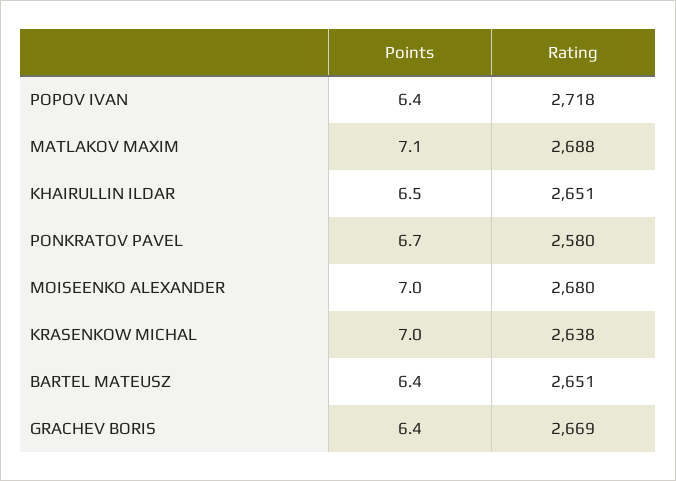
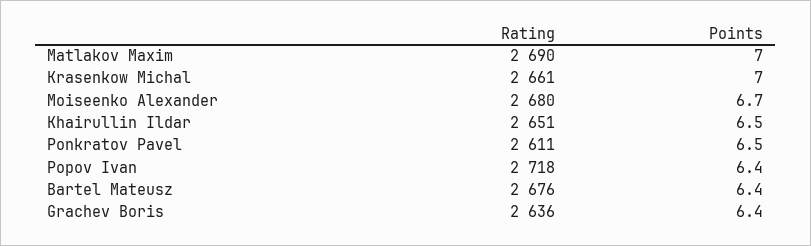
  {
    "Points": {
      "POPOV IVAN": 6.4,
-     "MATLAKOV MAXIM": 7.1,
+     "MATLAKOV MAXIM": 7,
      "KHAIRULLIN ILDAR": 6.5,
-     "PONKRATOV PAVEL": 6.7,
+     "PONKRATOV PAVEL": 6.5,
-     "MOISEENKO ALEXANDER": 7,
+     "MOISEENKO ALEXANDER": 6.7,
      "KRASENKOW MICHAL": 7,
      "BARTEL MATEUSZ": 6.4,
      "GRACHEV BORIS": 6.4
    },
    "Rating": {
      "POPOV IVAN": 2718,
-     "MATLAKOV MAXIM": 2688,
+     "MATLAKOV MAXIM": 2690,
      "KHAIRULLIN ILDAR": 2651,
-     "PONKRATOV PAVEL": 2580,
+     "PONKRATOV PAVEL": 2611,
      "MOISEENKO ALEXANDER": 2680,
-     "KRASENKOW MICHAL": 2638,
+     "KRASENKOW MICHAL": 2661,
-     "BARTEL MATEUSZ": 2651,
+     "BARTEL MATEUSZ": 2676,
-     "GRACHEV BORIS": 2669
+     "GRACHEV BORIS": 2636
    }
  }

